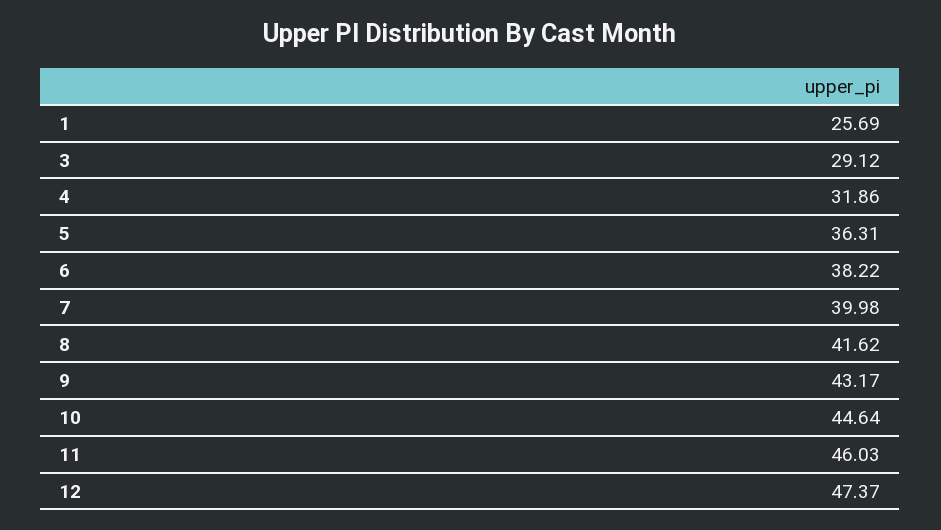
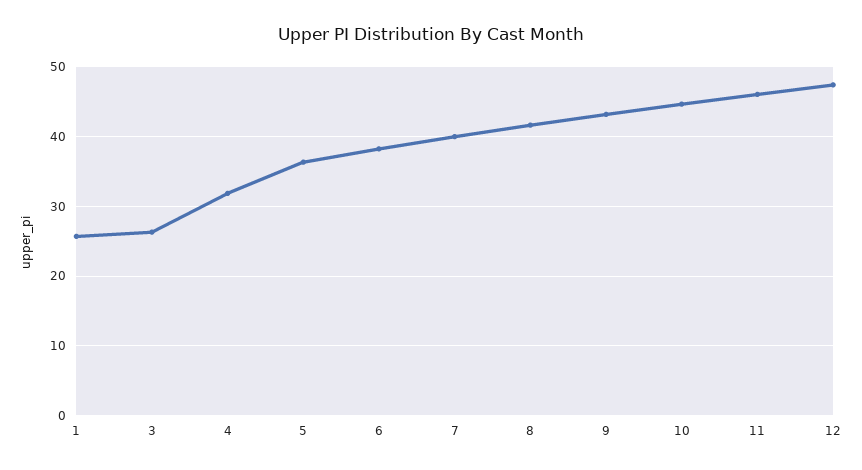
  {
    "1": 25.69,
-   "3": 29.12,
+   "3": 26,
    "4": 31.86,
    "5": 36.31,
    "6": 38.22,
    "7": 39.98,
    "8": 41.62,
    "9": 43.17,
    "10": 44.64,
    "11": 46.03,
    "12": 47.37
  }

